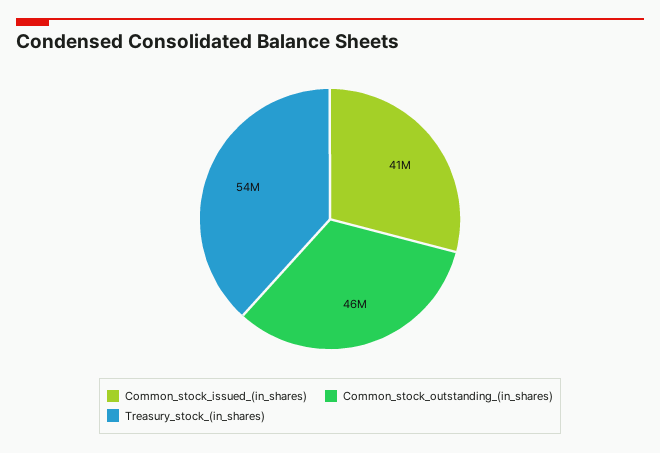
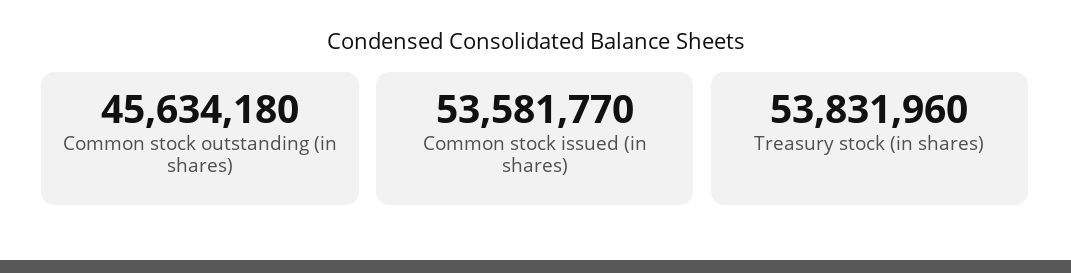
  {
-   "Common_stock_issued_(in_shares)": 41000000,
+   "Common_stock_issued_(in_shares)": 53581770,
    "Common_stock_outstanding_(in_shares)": 45634180,
    "Treasury_stock_(in_shares)": 53831960
  }

